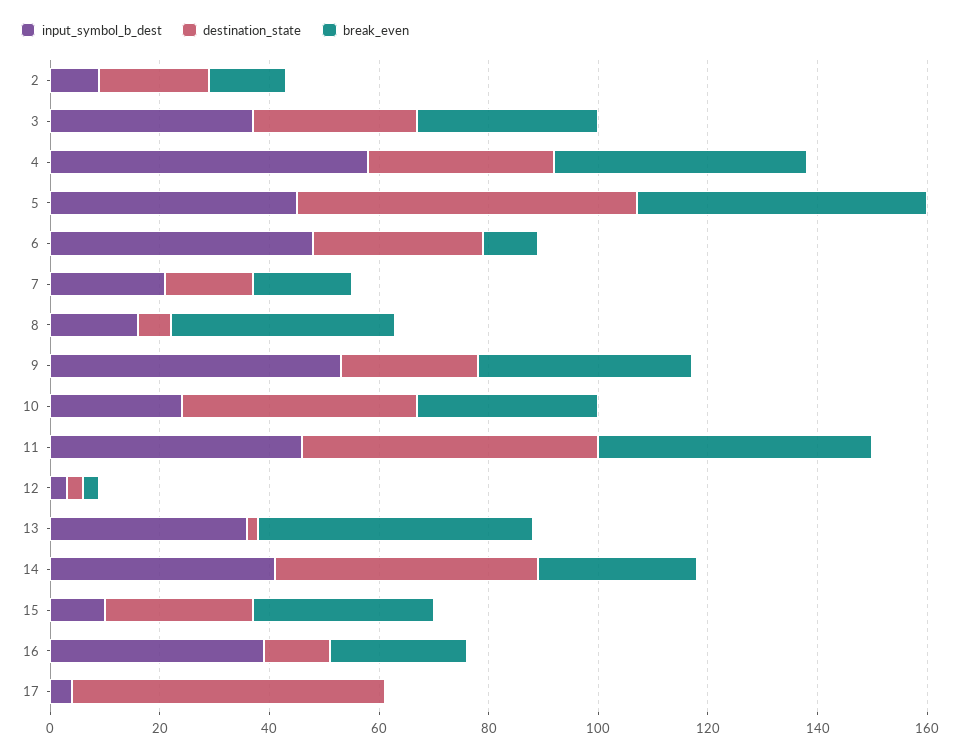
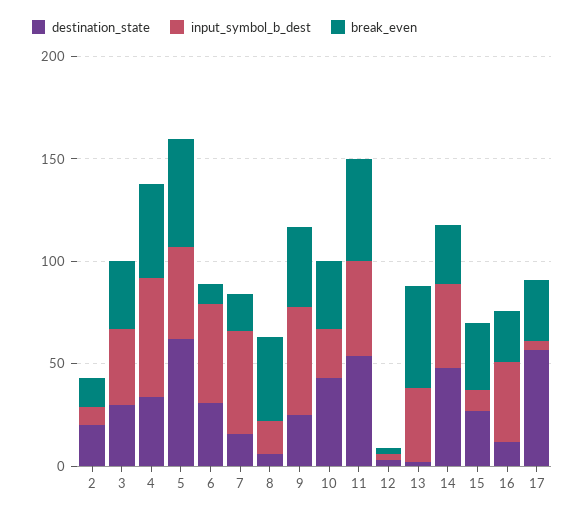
  {
    "input_symbol_b_dest": {
      "2": 10,
      "3": 35,
      "4": 60,
      "5": 45,
      "6": 50,
-     "7": 20,
+     "7": 50,
      "8": 15,
      "9": 55,
      "10": 25,
      "11": 45,
      "12": 5,
      "13": 35,
      "14": 40,
      "15": 10,
      "16": 40,
      "17": 5
    },
    "destination_state": {
      "2": 20,
      "3": 30,
      "4": 35,
      "5": 60,
      "6": 30,
      "7": 15,
      "8": 5,
      "9": 25,
      "10": 45,
      "11": 55,
      "12": 5,
      "13": 0,
      "14": 50,
      "15": 25,
      "16": 10,
      "17": 55
    },
    "break_even": {
      "2": 15,
      "3": 35,
      "4": 45,
      "5": 55,
      "6": 10,
      "7": 20,
      "8": 40,
      "9": 40,
      "10": 35,
      "11": 50,
      "12": 5,
      "13": 50,
      "14": 30,
      "15": 35,
      "16": 25,
-     "17": 0
+     "17": 30
    }
  }

